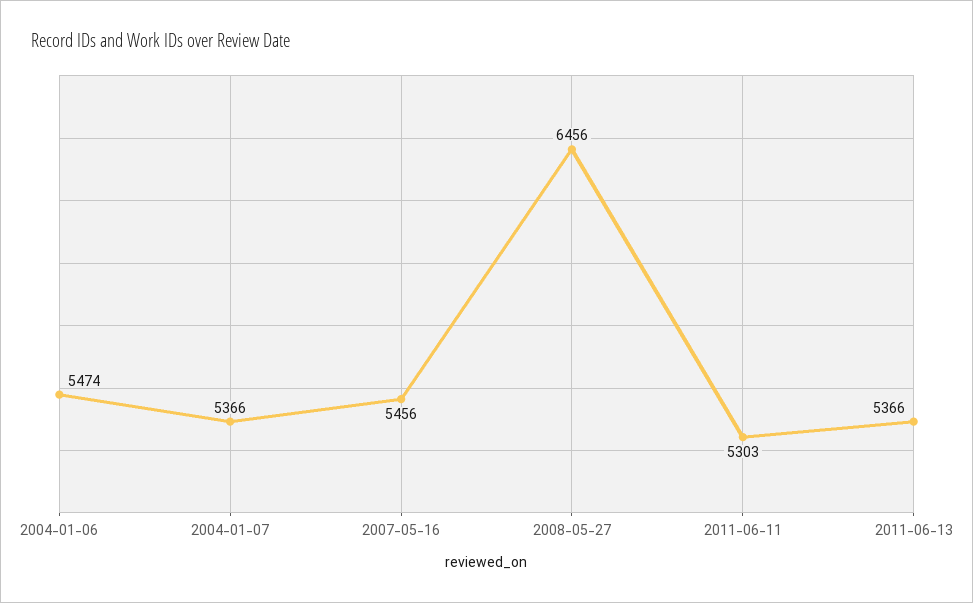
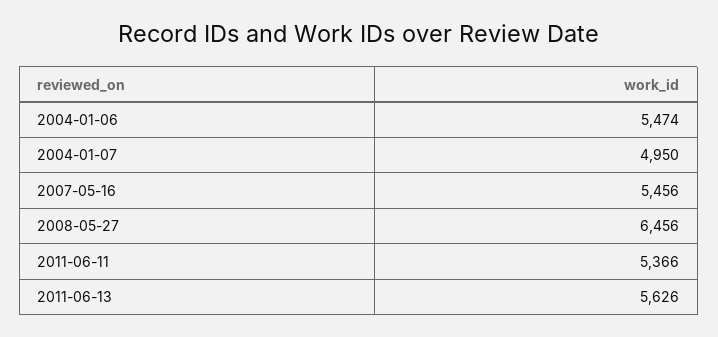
  {
    "2004-01-06": 5474,
-   "2004-01-07": 5366,
+   "2004-01-07": 4950,
    "2007-05-16": 5456,
    "2008-05-27": 6456,
-   "2011-06-11": 5303,
+   "2011-06-11": 5366,
-   "2011-06-13": 5366
+   "2011-06-13": 5626
  }

